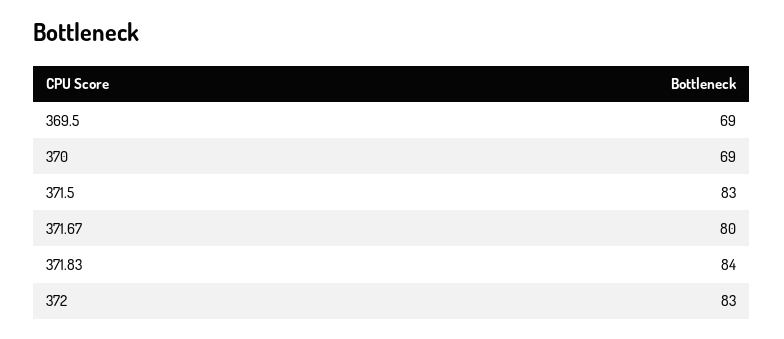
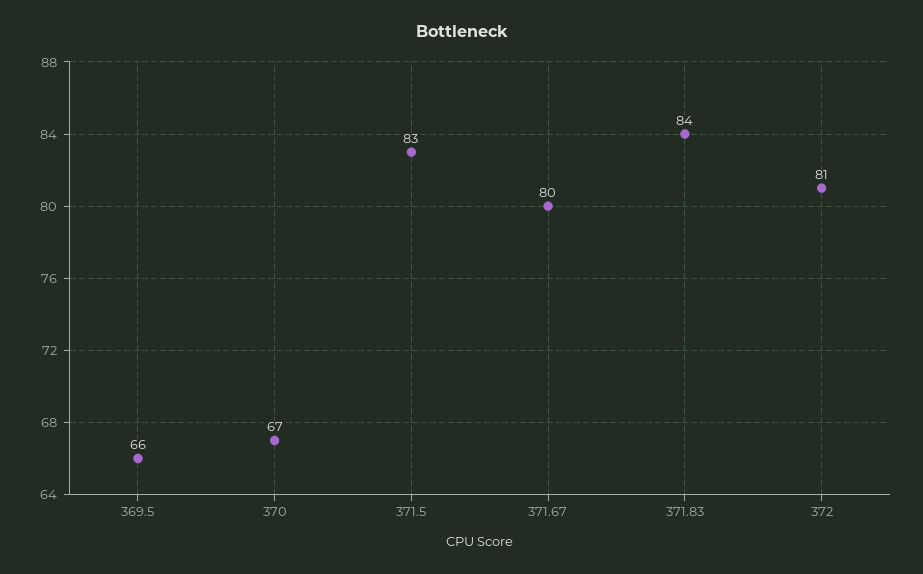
  {
-   "369.5": 69,
+   "369.5": 66,
-   "370": 69,
+   "370": 67,
    "371.5": 83,
    "371.67": 80,
    "371.83": 84,
-   "372": 83
+   "372": 81
  }

